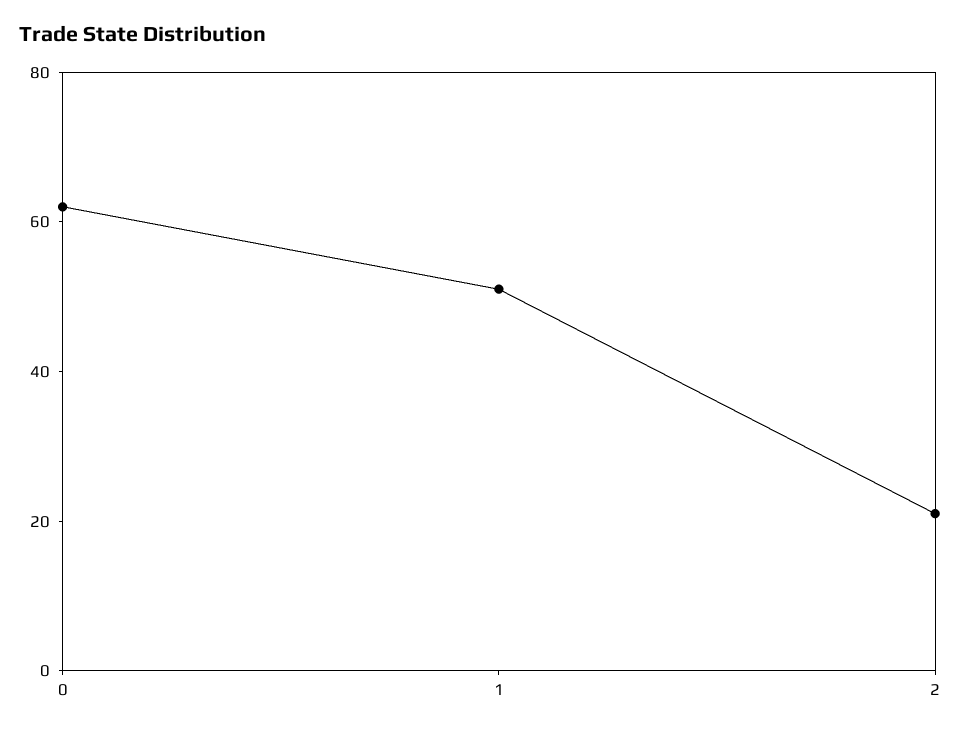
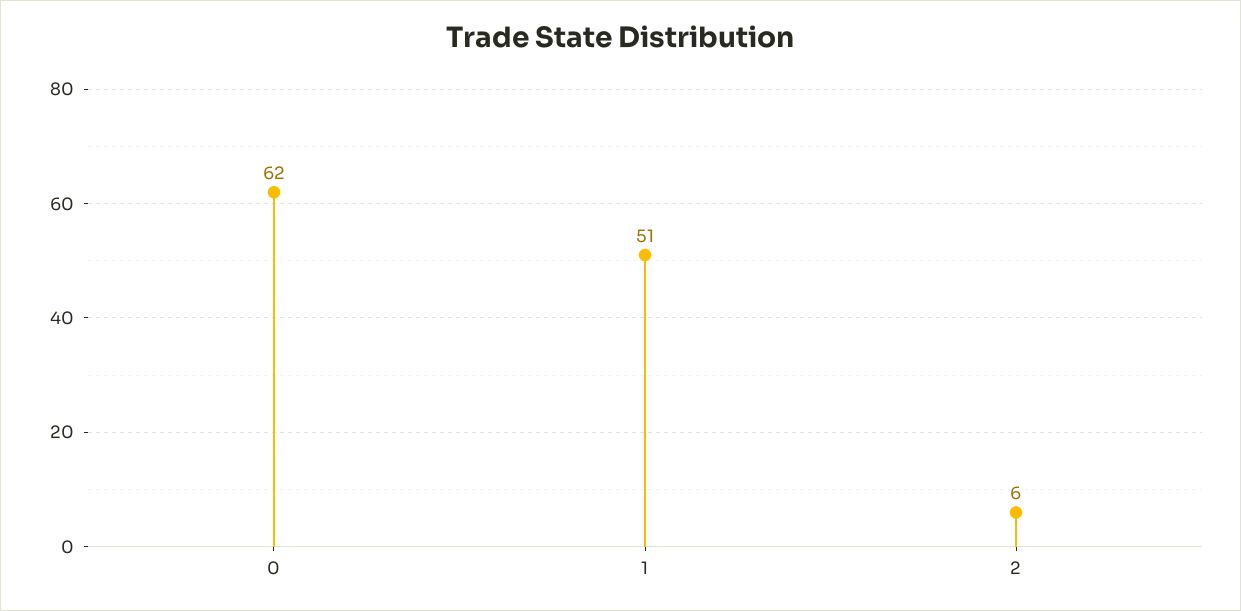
  {
    "0": 62,
    "1": 51,
-   "2": 20
+   "2": 6
  }

